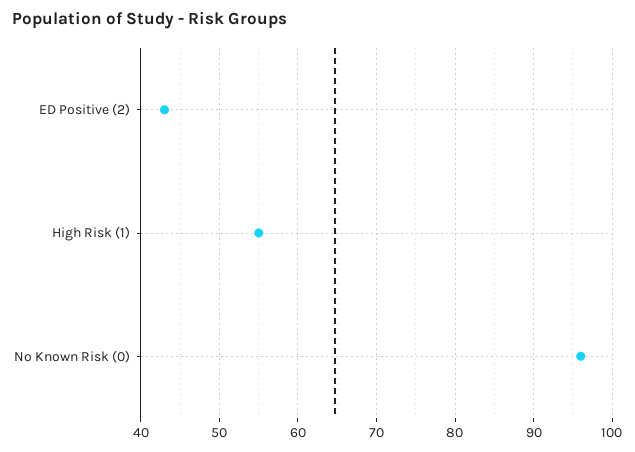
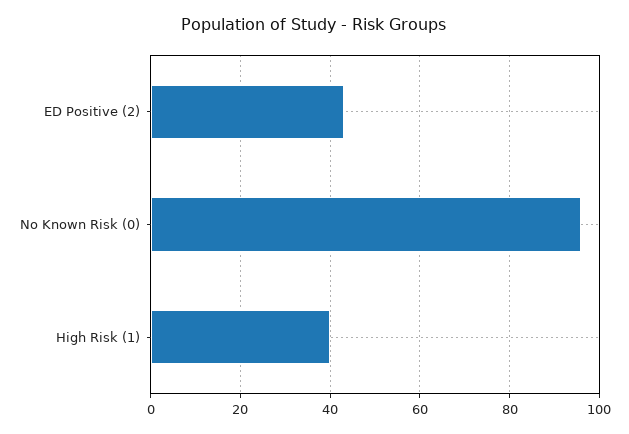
  {
    "ED Positive (2)": 43,
-   "High Risk (1)": 55,
+   "High Risk (1)": 40,
    "No Known Risk (0)": 96
  }

